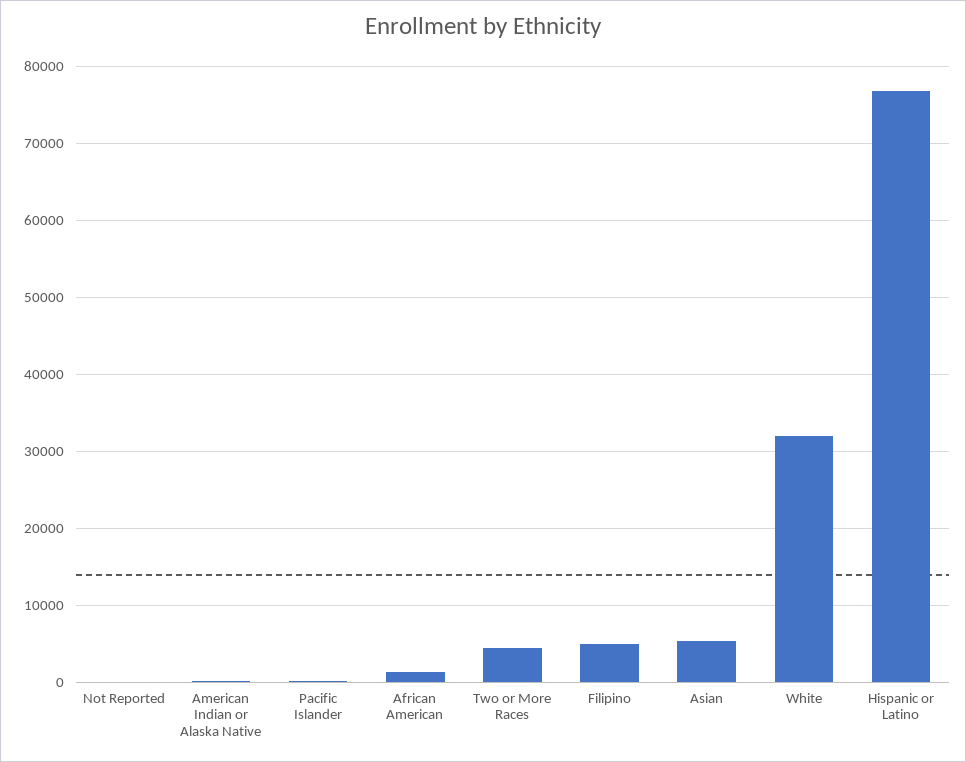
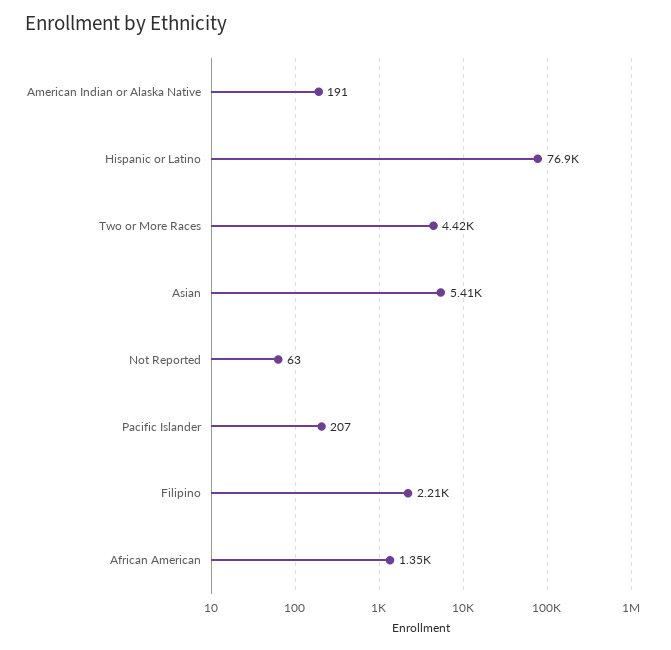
  {
    "Not Reported": 63,
    "American Indian or Alaska Native": 191,
    "Pacific Islander": 207,
    "African American": 1350,
    "Two or More Races": 4420,
-   "Filipino": 5000,
+   "Filipino": 2210,
    "Asian": 5410,
-   "White": 32000,
    "Hispanic or Latino": 76900
  }

